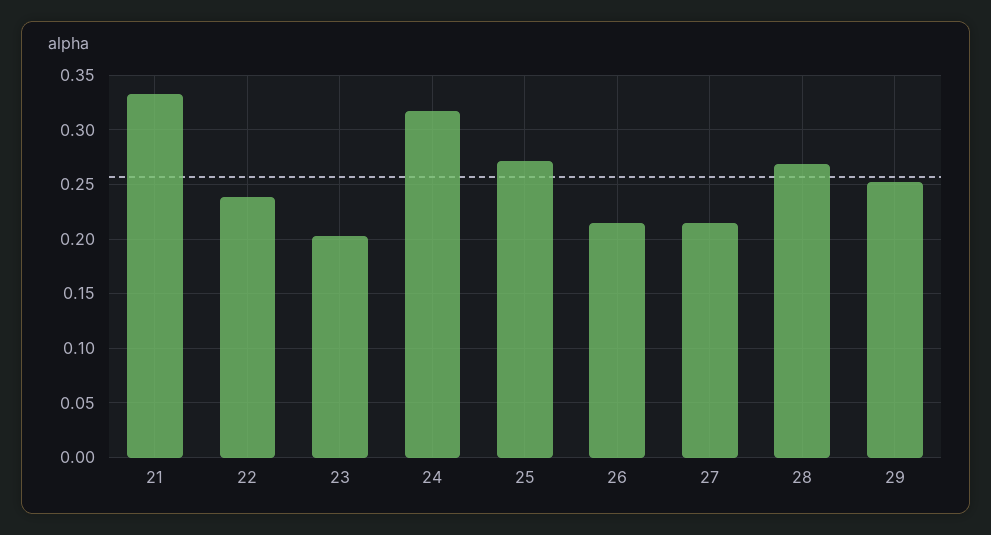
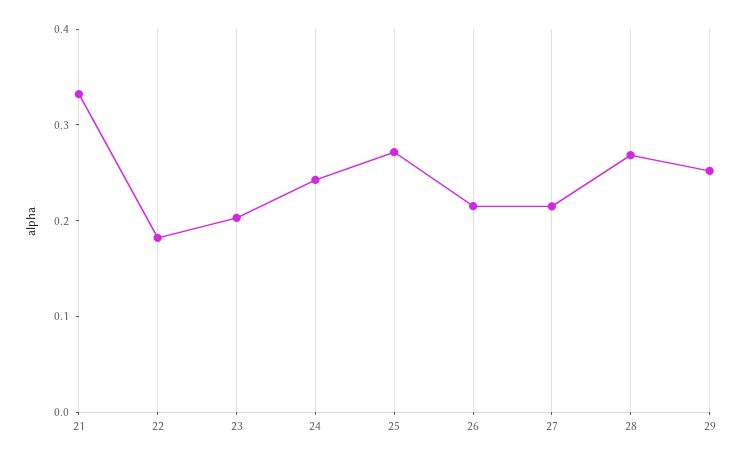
  {
    "21": 0.33,
-   "22": 0.24,
+   "22": 0.18,
    "23": 0.2,
-   "24": 0.32,
+   "24": 0.24,
    "25": 0.27,
    "26": 0.22,
    "27": 0.21,
    "28": 0.27,
    "29": 0.25
  }

